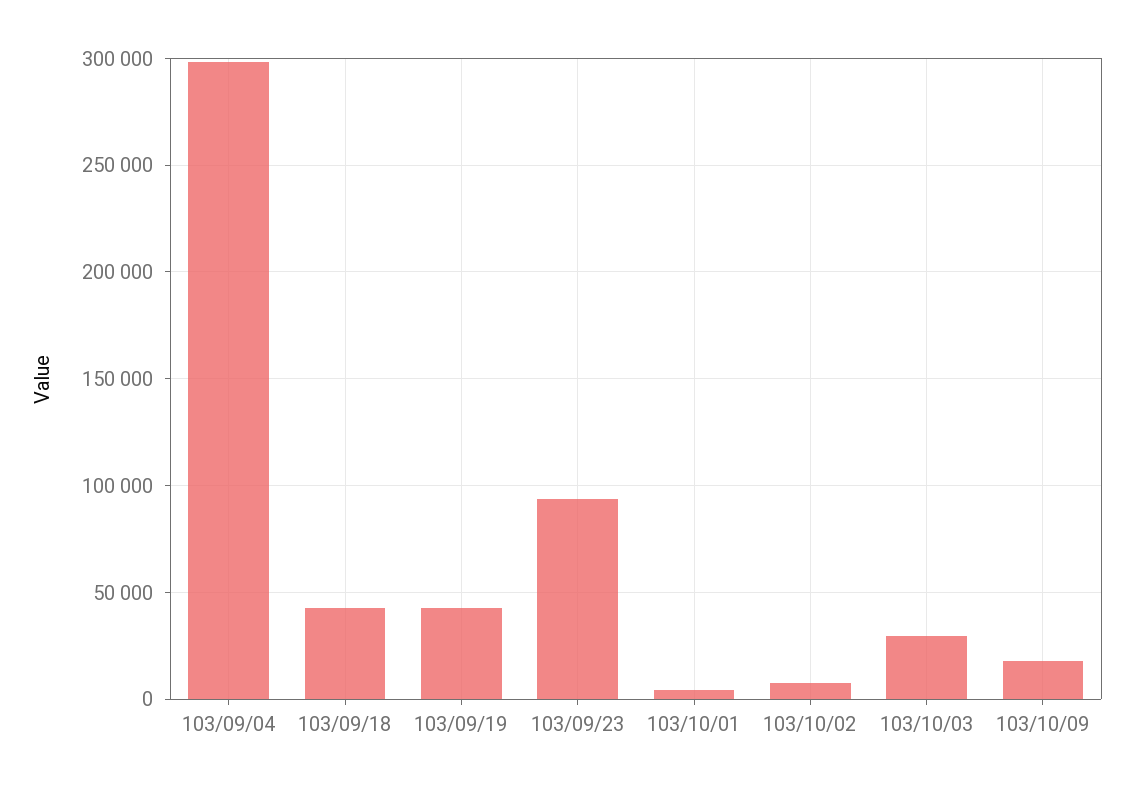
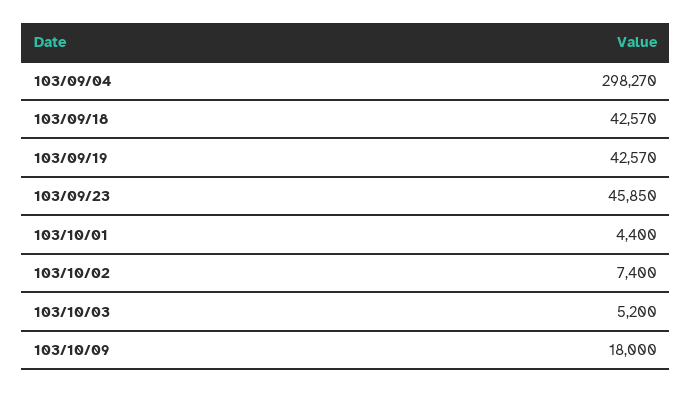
  {
    "103/09/04": 298270,
    "103/09/18": 42570,
    "103/09/19": 42570,
-   "103/09/23": 95000,
+   "103/09/23": 45850,
    "103/10/01": 4400,
    "103/10/02": 7400,
-   "103/10/03": 30000,
+   "103/10/03": 5200,
    "103/10/09": 18000
  }

